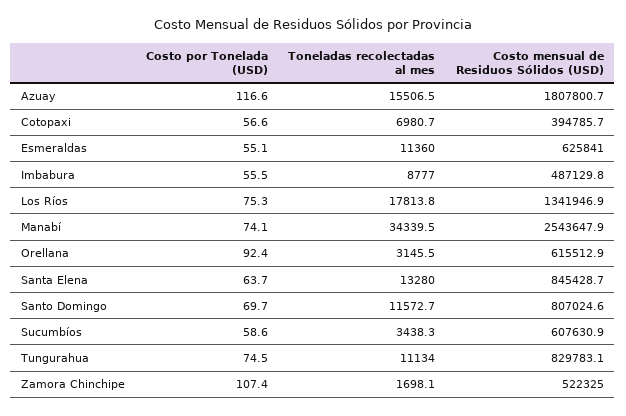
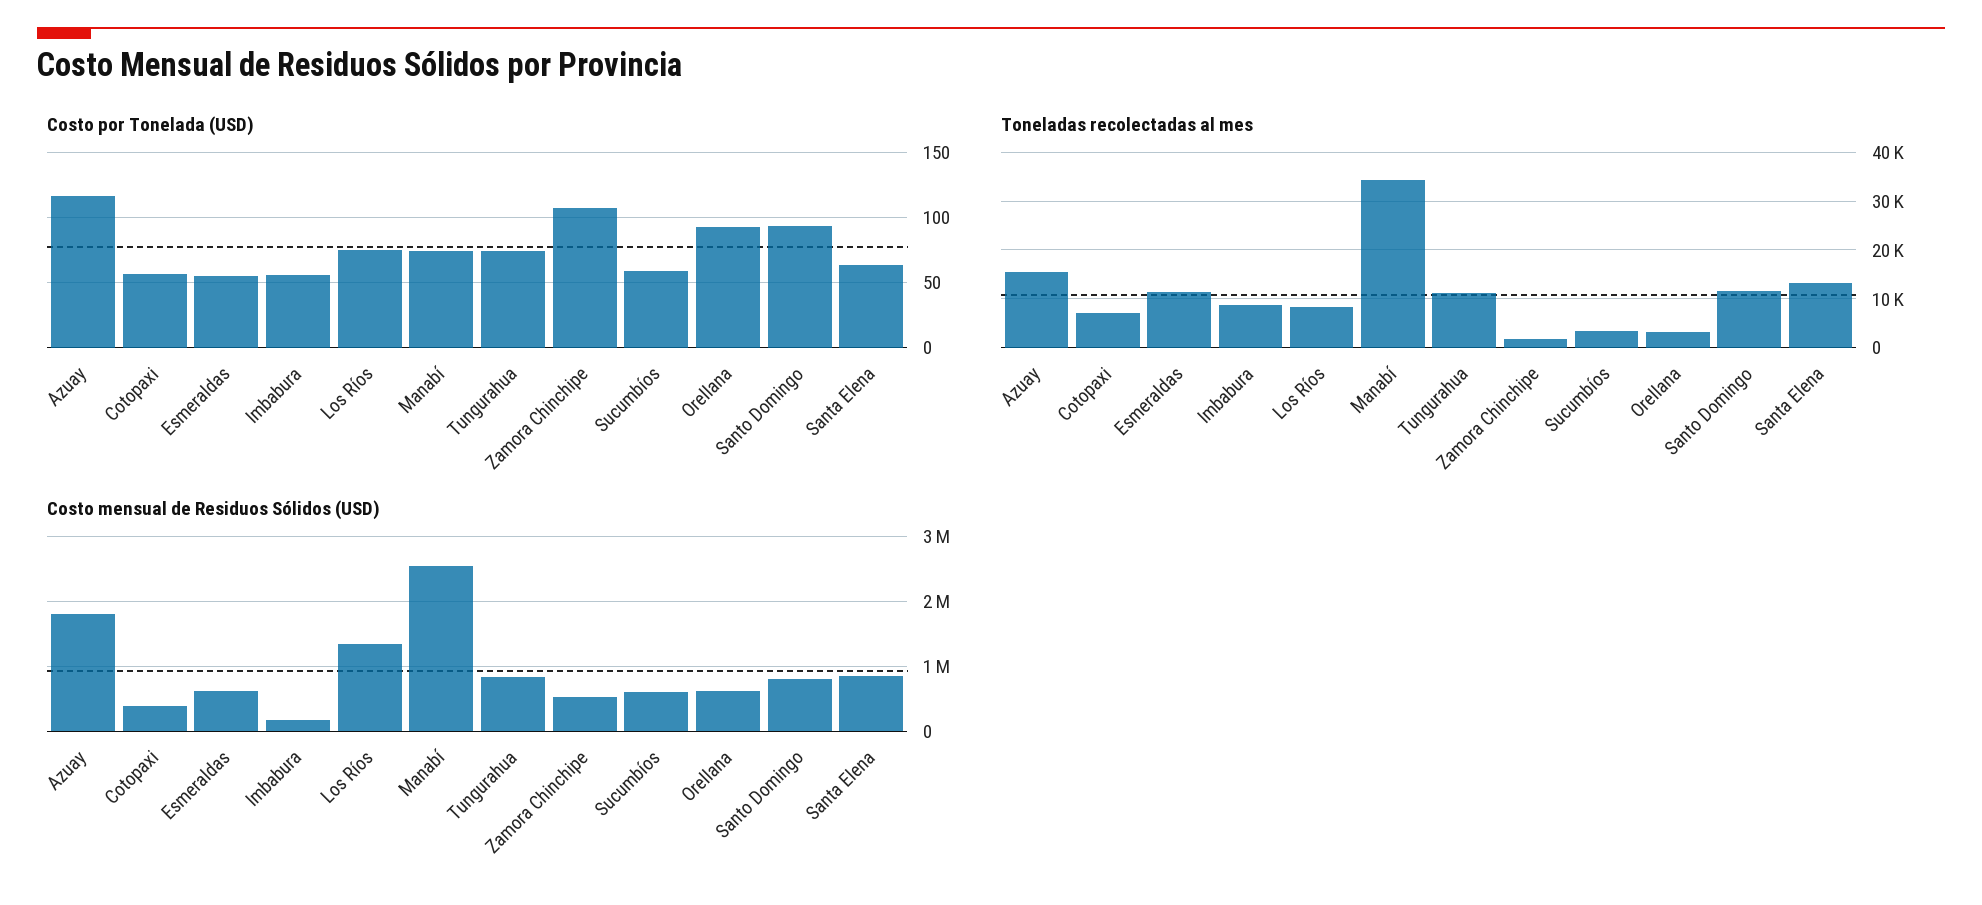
  {
    "Costo por Tonelada (USD)": {
      "Azuay": 116.6,
      "Cotopaxi": 56.6,
      "Esmeraldas": 55.1,
      "Imbabura": 55.5,
      "Los Ríos": 75.3,
      "Manabí": 74.1,
      "Orellana": 92.4,
      "Santa Elena": 63.7,
-     "Santo Domingo": 69.7,
+     "Santo Domingo": 95,
      "Sucumbíos": 58.6,
      "Tungurahua": 74.5,
      "Zamora Chinchipe": 107.4
    },
    "Toneladas recolectadas al mes": {
      "Azuay": 15506.5,
      "Cotopaxi": 6980.7,
      "Esmeraldas": 11360,
      "Imbabura": 8777,
-     "Los Ríos": 17813.8,
+     "Los Ríos": 8000,
      "Manabí": 34339.5,
      "Orellana": 3145.5,
      "Santa Elena": 13280,
      "Santo Domingo": 11572.7,
      "Sucumbíos": 3438.3,
      "Tungurahua": 11134,
      "Zamora Chinchipe": 1698.1
    },
    "Costo mensual de Residuos Sólidos (USD)": {
      "Azuay": 1807800.7,
      "Cotopaxi": 394785.7,
      "Esmeraldas": 625841,
-     "Imbabura": 487129.8,
+     "Imbabura": 200000,
      "Los Ríos": 1341946.9,
      "Manabí": 2543647.9,
      "Orellana": 615512.9,
      "Santa Elena": 845428.7,
      "Santo Domingo": 807024.6,
      "Sucumbíos": 607630.9,
      "Tungurahua": 829783.1,
      "Zamora Chinchipe": 522325
    }
  }

